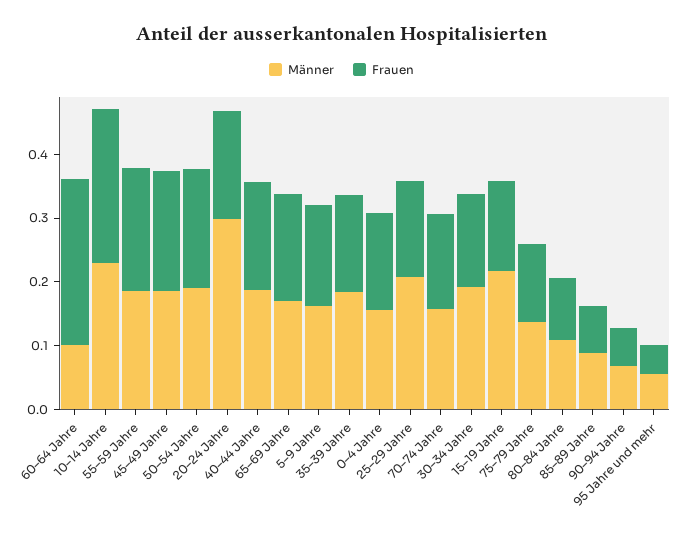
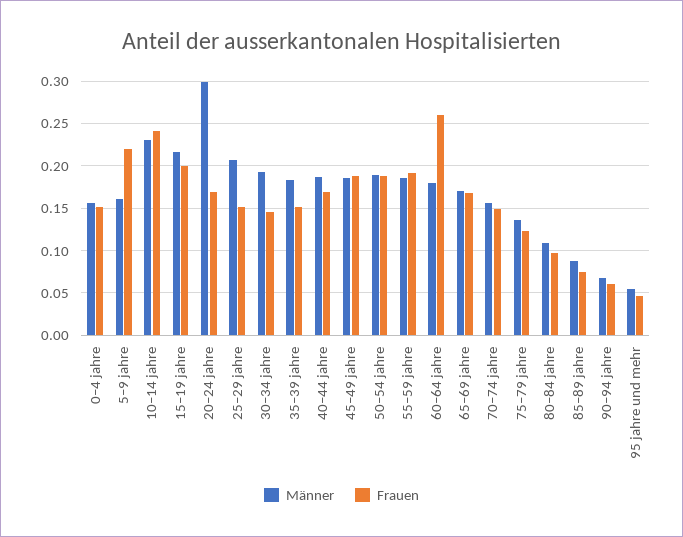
  {
    "Männer": {
-     "60–64 Jahre": 0.1,
+     "60–64 Jahre": 0.18,
      "10–14 Jahre": 0.23,
      "55–59 Jahre": 0.19,
      "45–49 Jahre": 0.19,
      "50–54 Jahre": 0.19,
      "20–24 Jahre": 0.3,
      "40–44 Jahre": 0.19,
      "65–69 Jahre": 0.17,
      "5–9 Jahre": 0.16,
      "35–39 Jahre": 0.18,
      "0–4 Jahre": 0.16,
      "25–29 Jahre": 0.21,
      "70–74 Jahre": 0.16,
      "30–34 Jahre": 0.19,
      "15–19 Jahre": 0.22,
      "75–79 Jahre": 0.14,
      "80–84 Jahre": 0.11,
      "85–89 Jahre": 0.09,
      "90–94 Jahre": 0.07,
      "95 Jahre und mehr": 0.06
    },
    "Frauen": {
      "60–64 Jahre": 0.26,
      "10–14 Jahre": 0.24,
      "55–59 Jahre": 0.19,
      "45–49 Jahre": 0.19,
      "50–54 Jahre": 0.19,
      "20–24 Jahre": 0.17,
      "40–44 Jahre": 0.17,
      "65–69 Jahre": 0.17,
-     "5–9 Jahre": 0.16,
+     "5–9 Jahre": 0.22,
      "35–39 Jahre": 0.15,
      "0–4 Jahre": 0.15,
      "25–29 Jahre": 0.15,
      "70–74 Jahre": 0.15,
      "30–34 Jahre": 0.15,
-     "15–19 Jahre": 0.14,
+     "15–19 Jahre": 0.2,
      "75–79 Jahre": 0.12,
      "80–84 Jahre": 0.1,
      "85–89 Jahre": 0.07,
      "90–94 Jahre": 0.06,
      "95 Jahre und mehr": 0.05
    }
  }

